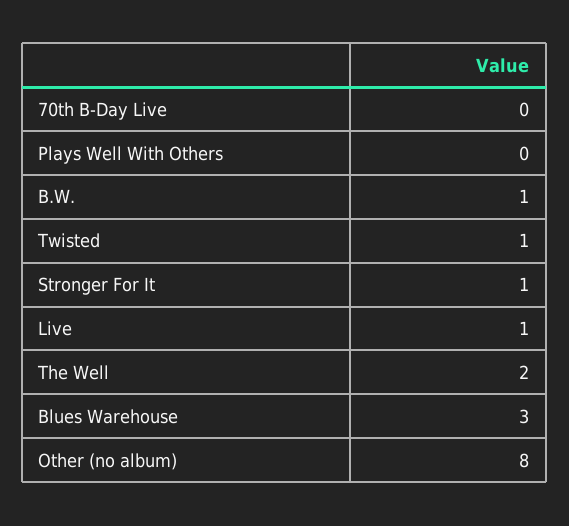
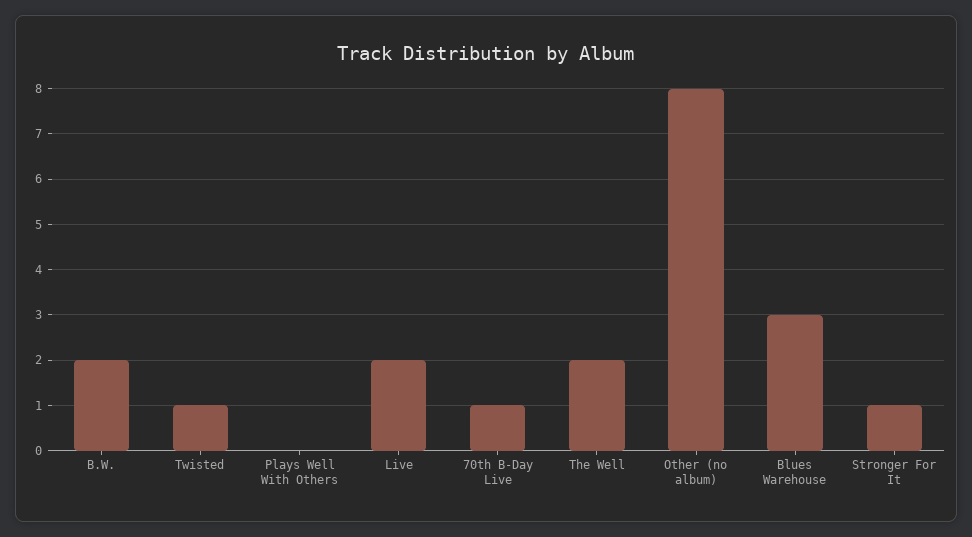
  {
-   "70th B-Day Live": 0,
+   "70th B-Day Live": 1,
    "Plays Well With Others": 0,
-   "B.W.": 1,
+   "B.W.": 2,
    "Twisted": 1,
    "Stronger For It": 1,
-   "Live": 1,
+   "Live": 2,
    "The Well": 2,
    "Blues Warehouse": 3,
    "Other (no album)": 8
  }

